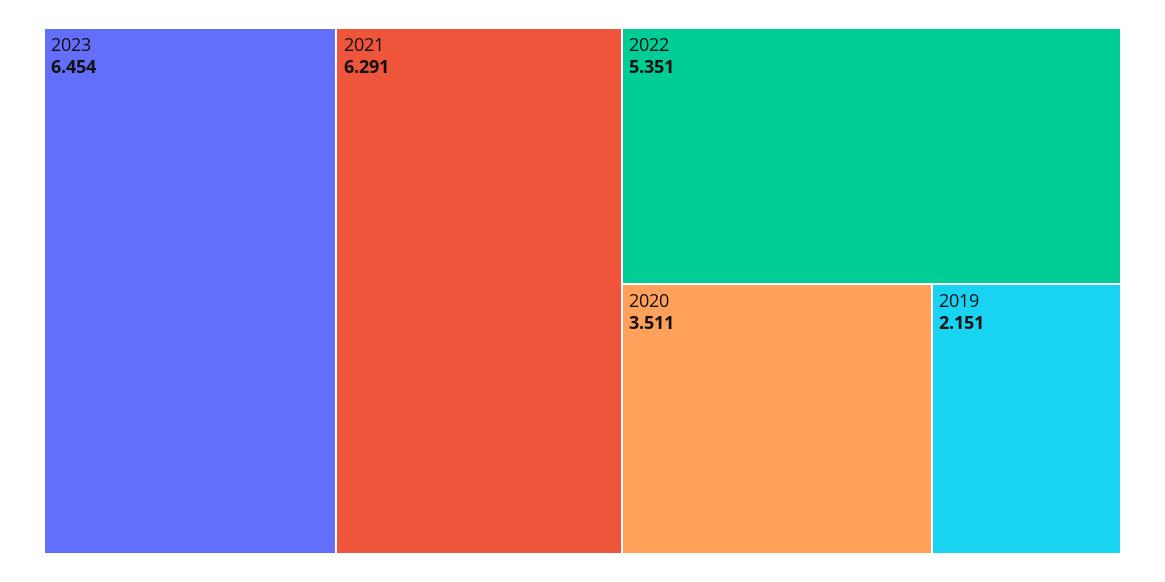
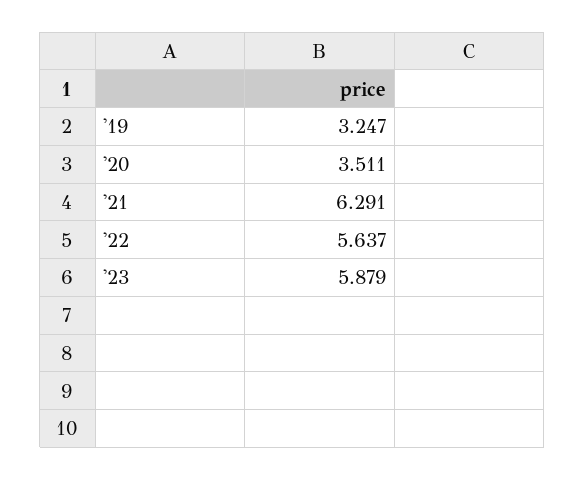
  {
-   "2023": 6.454,
+   "2023": 5.879,
    "2021": 6.291,
-   "2022": 5.351,
+   "2022": 5.637,
    "2020": 3.511,
-   "2019": 2.151
+   "2019": 3.247
  }

